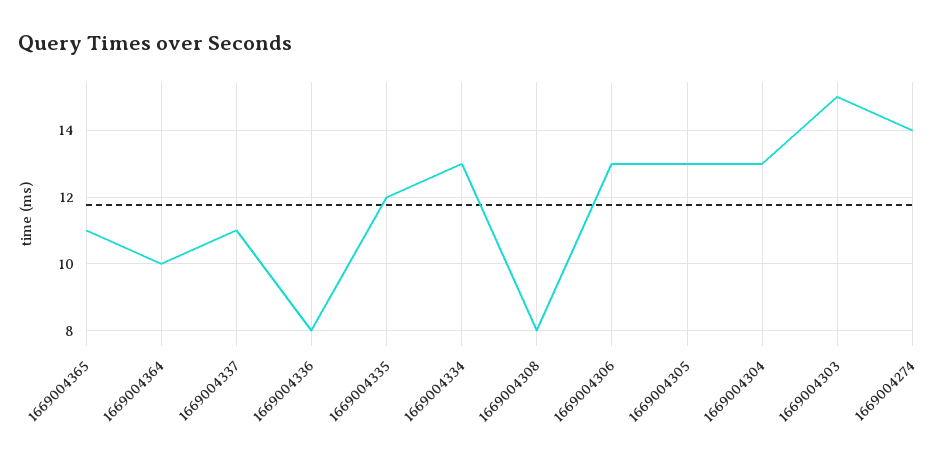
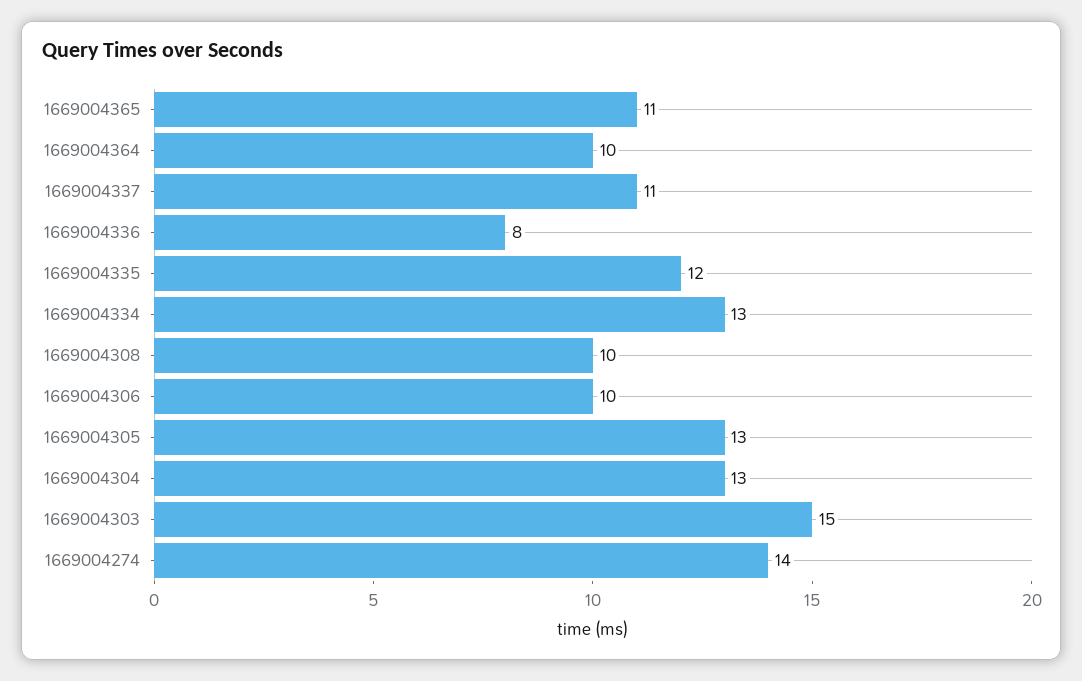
  {
    "1669004365": 11,
    "1669004364": 10,
    "1669004337": 11,
    "1669004336": 8,
    "1669004335": 12,
    "1669004334": 13,
-   "1669004308": 8,
+   "1669004308": 10,
-   "1669004306": 13,
+   "1669004306": 10,
    "1669004305": 13,
    "1669004304": 13,
    "1669004303": 15,
    "1669004274": 14
  }

